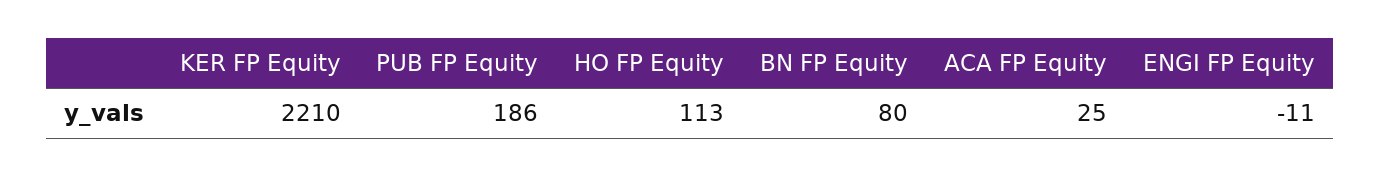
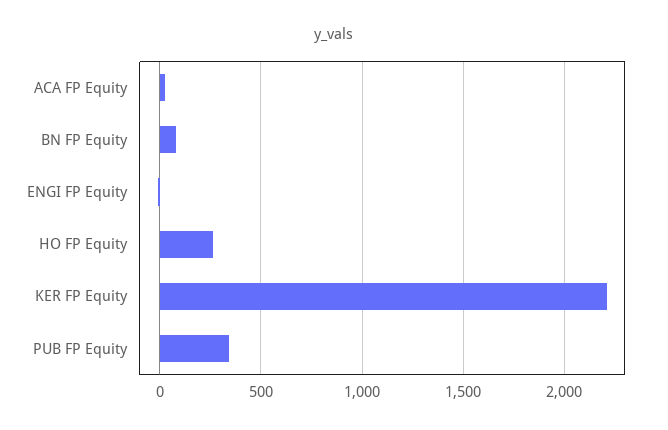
  {
    "KER FP Equity": 2210,
-   "PUB FP Equity": 186,
+   "PUB FP Equity": 350,
-   "HO FP Equity": 113,
+   "HO FP Equity": 250,
    "BN FP Equity": 80,
    "ACA FP Equity": 25,
    "ENGI FP Equity": -11
  }

